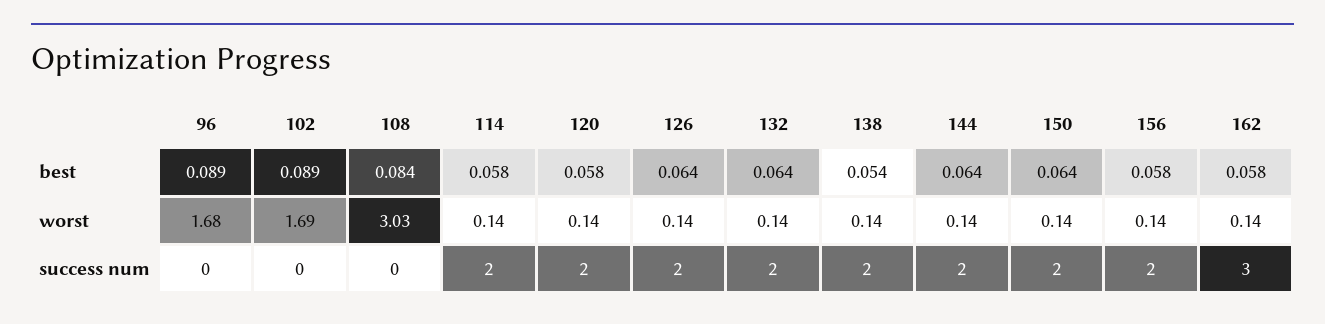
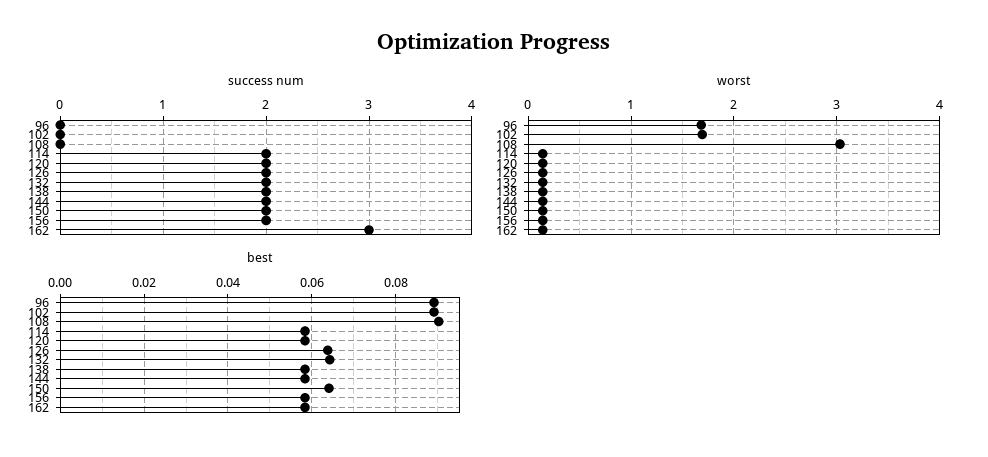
  {
    "best": {
      "96": 0.089,
      "102": 0.089,
-     "108": 0.084,
+     "108": 0.09,
      "114": 0.058,
      "120": 0.058,
      "126": 0.064,
      "132": 0.064,
-     "138": 0.054,
+     "138": 0.058,
-     "144": 0.064,
+     "144": 0.058,
      "150": 0.064,
      "156": 0.058,
      "162": 0.058
    },
    "worst": {
      "96": 1.68,
      "102": 1.69,
      "108": 3.03,
      "114": 0.14,
      "120": 0.14,
      "126": 0.14,
      "132": 0.14,
      "138": 0.14,
      "144": 0.14,
      "150": 0.14,
      "156": 0.14,
      "162": 0.14
    },
    "success num": {
      "96": 0,
      "102": 0,
      "108": 0,
      "114": 2,
      "120": 2,
      "126": 2,
      "132": 2,
      "138": 2,
      "144": 2,
      "150": 2,
      "156": 2,
      "162": 3
    }
  }

